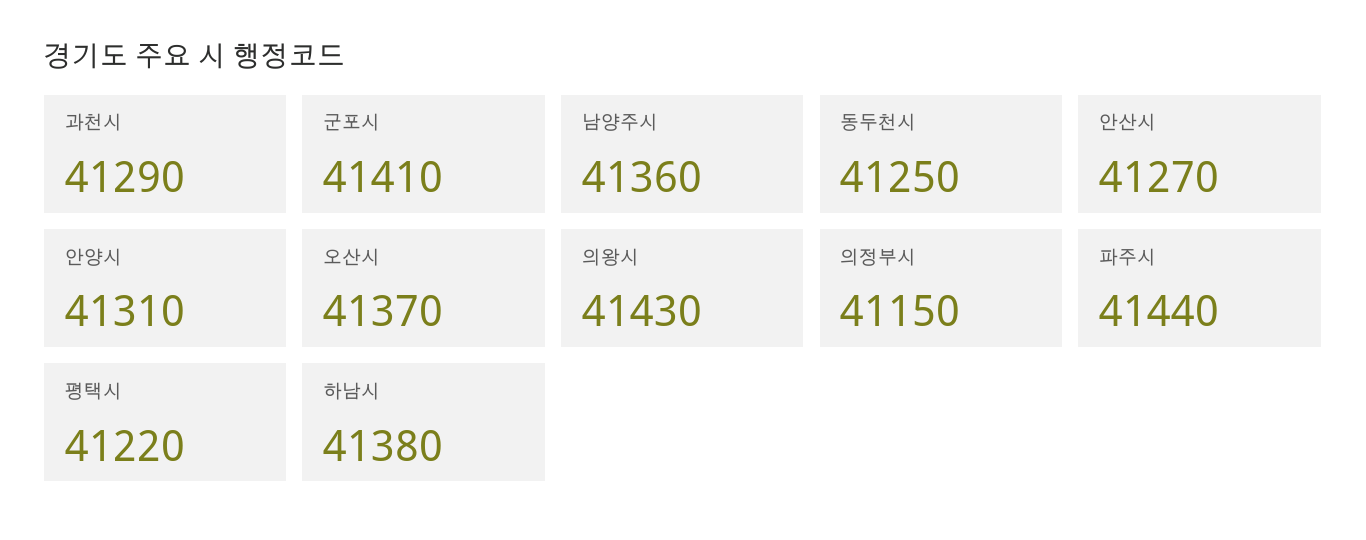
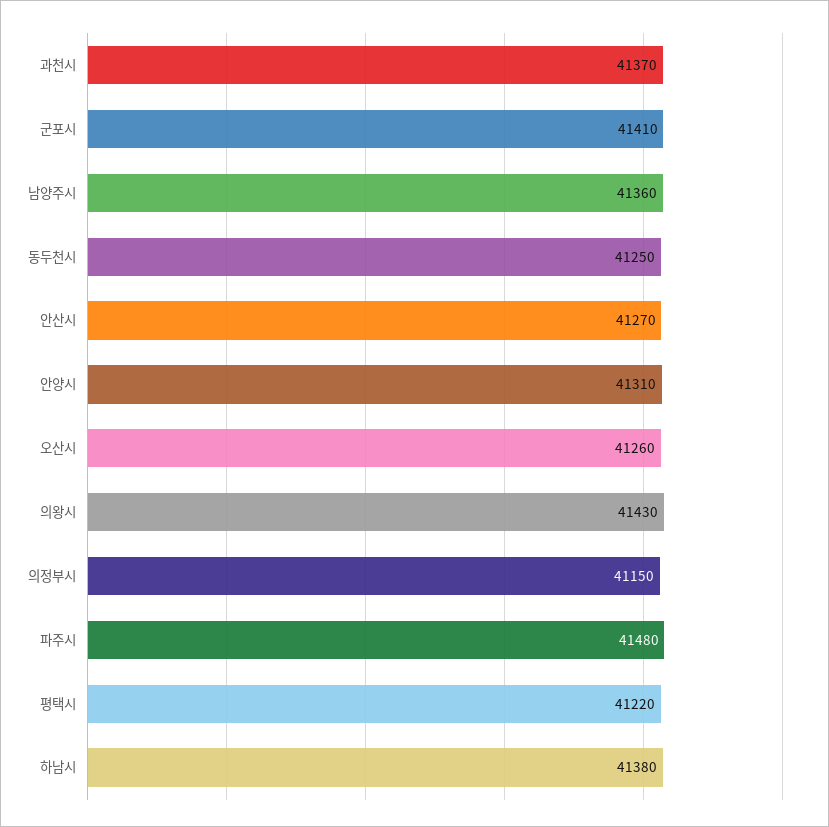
  {
-   "과천시": 41290,
+   "과천시": 41370,
    "군포시": 41410,
    "남양주시": 41360,
    "동두천시": 41250,
    "안산시": 41270,
    "안양시": 41310,
-   "오산시": 41370,
+   "오산시": 41260,
    "의왕시": 41430,
    "의정부시": 41150,
-   "파주시": 41440,
+   "파주시": 41480,
    "평택시": 41220,
    "하남시": 41380
  }

